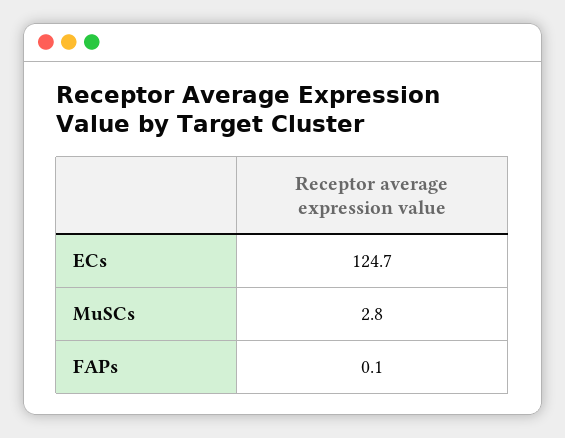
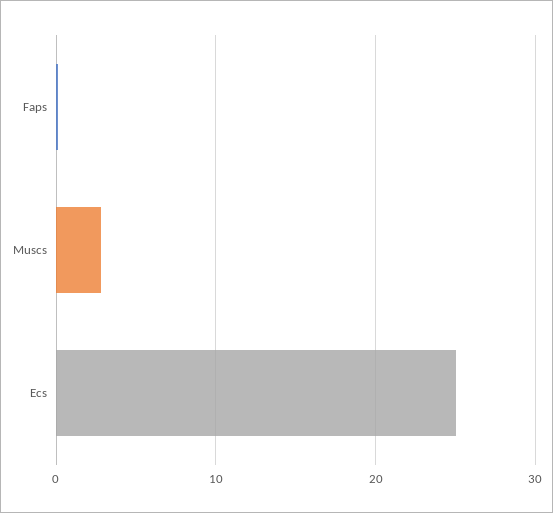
  {
-   "ECs": 124.7,
+   "ECs": 25,
    "MuSCs": 2.8,
    "FAPs": 0.1
  }

